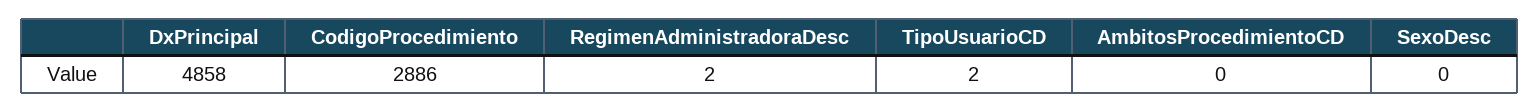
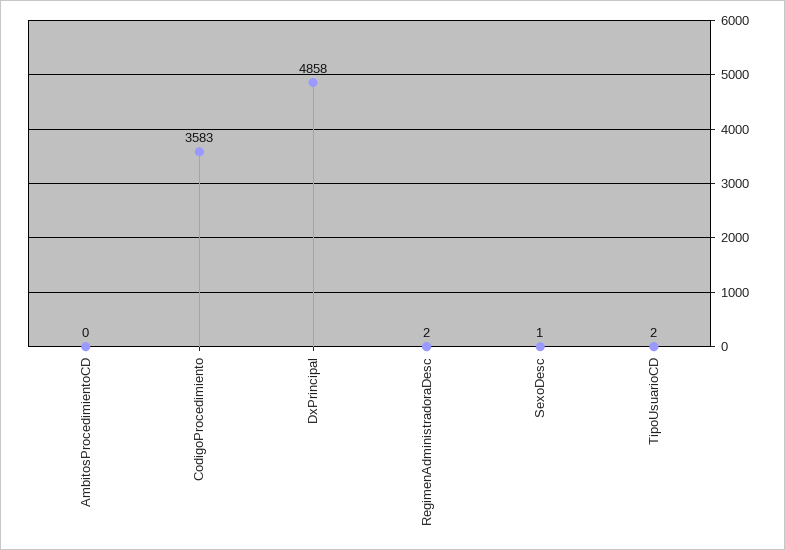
  {
    "DxPrincipal": 4858,
-   "CodigoProcedimiento": 2886,
+   "CodigoProcedimiento": 3583,
    "RegimenAdministradoraDesc": 2,
    "TipoUsuarioCD": 2,
    "AmbitosProcedimientoCD": 0,
-   "SexoDesc": 0
+   "SexoDesc": 1
  }

